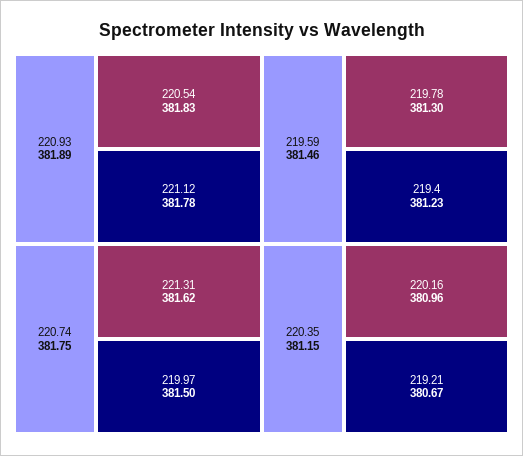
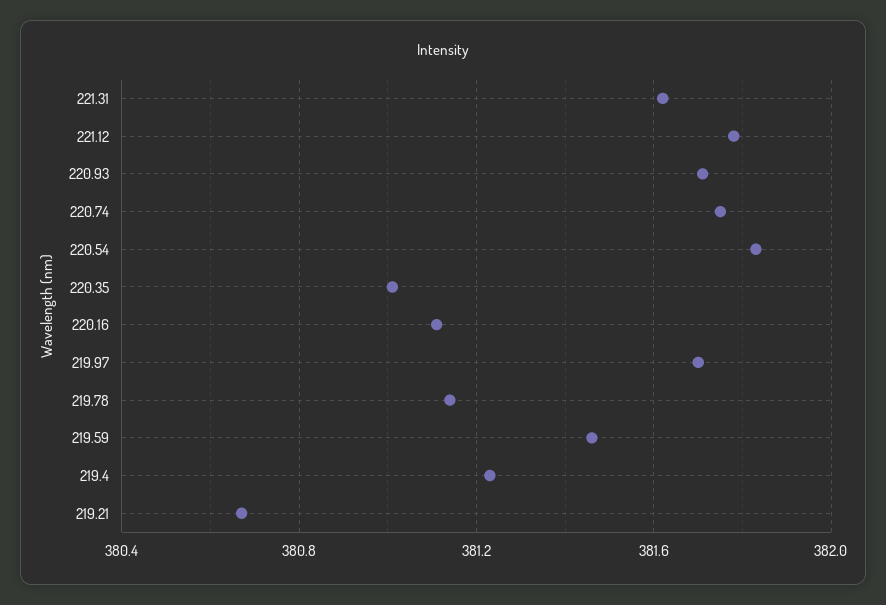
  {
-   "220.93": 381.89,
+   "220.93": 381.7,
    "220.54": 381.83,
    "221.12": 381.78,
    "220.74": 381.75,
    "221.31": 381.62,
-   "219.97": 381.5,
+   "219.97": 381.7,
    "219.59": 381.46,
-   "219.78": 381.3,
+   "219.78": 381.15,
    "219.4": 381.23,
-   "220.35": 381.15,
+   "220.35": 381,
-   "220.16": 380.96,
+   "220.16": 381.1,
    "219.21": 380.67
  }

